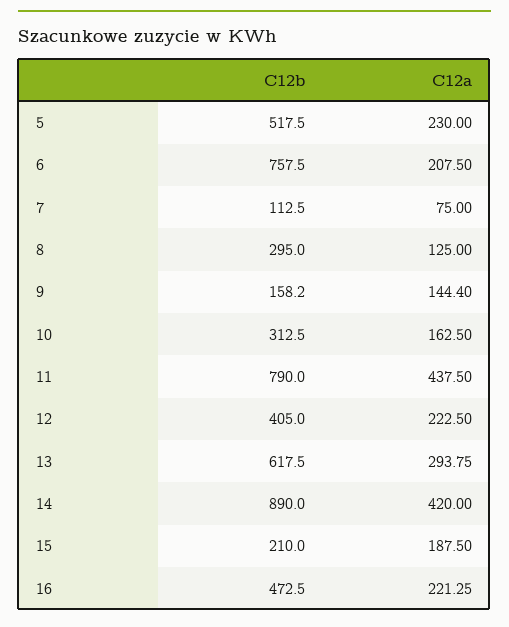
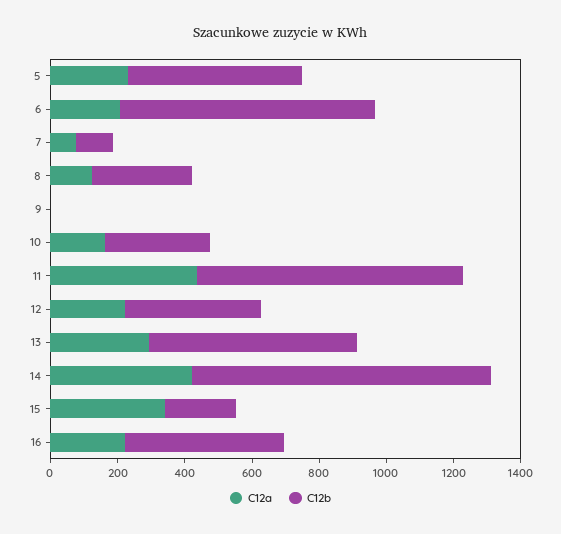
  {
    "C12b": {
      "5": 517.5,
      "6": 757.5,
      "7": 112.5,
      "8": 295,
-     "9": 158.2,
+     "9": 0,
      "10": 312.5,
      "11": 790,
      "12": 405,
      "13": 617.5,
      "14": 890,
      "15": 210,
      "16": 472.5
    },
    "C12a": {
      "5": 230,
      "6": 207.5,
      "7": 75,
      "8": 125,
-     "9": 144.4,
+     "9": 0,
      "10": 162.5,
      "11": 437.5,
      "12": 222.5,
      "13": 293.75,
      "14": 420,
-     "15": 187.5,
+     "15": 350,
      "16": 221.25
    }
  }

